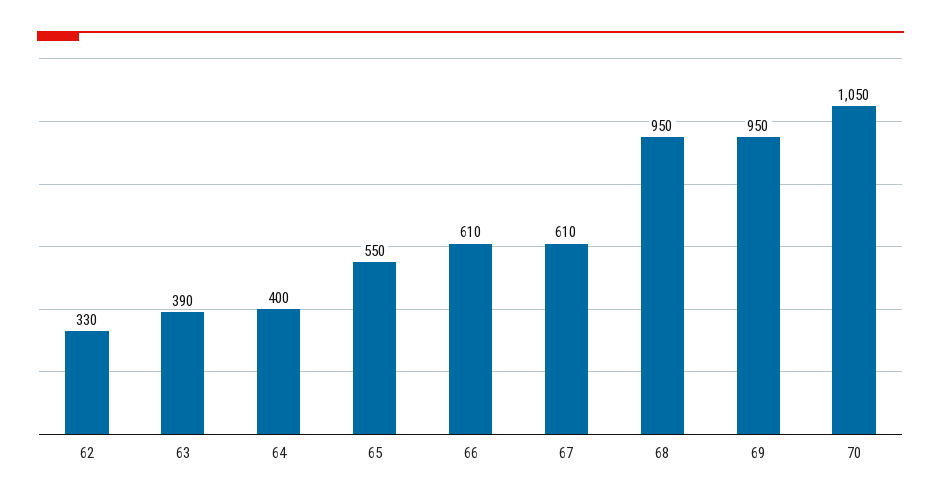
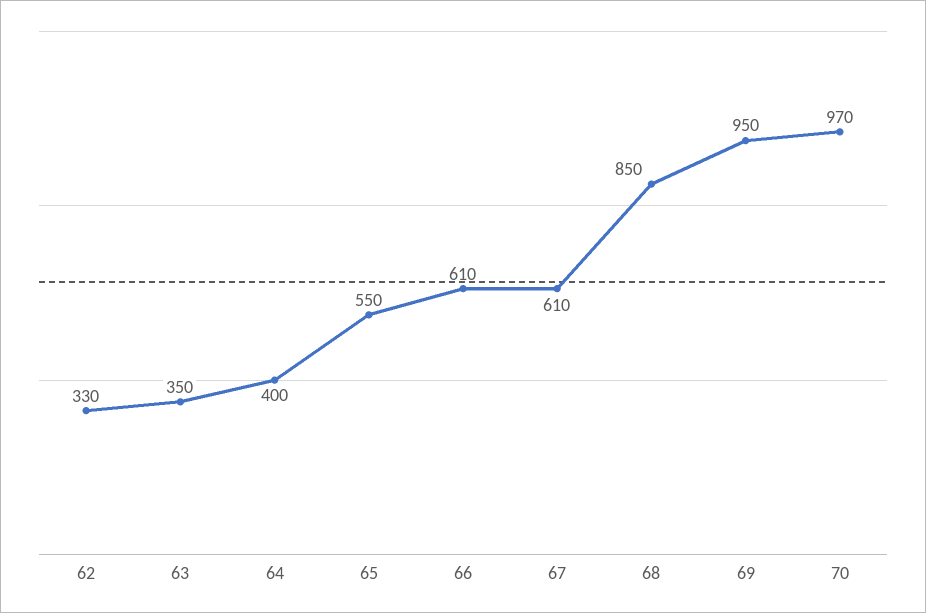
  {
    "62": 330,
-   "63": 390,
+   "63": 350,
    "64": 400,
    "65": 550,
    "66": 610,
    "67": 610,
-   "68": 950,
+   "68": 850,
    "69": 950,
-   "70": 1050
+   "70": 970
  }

